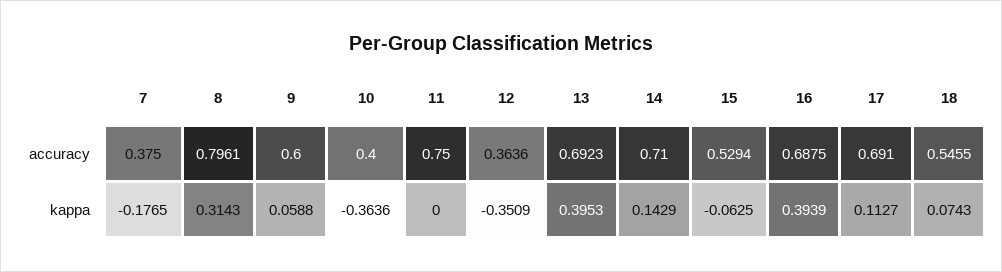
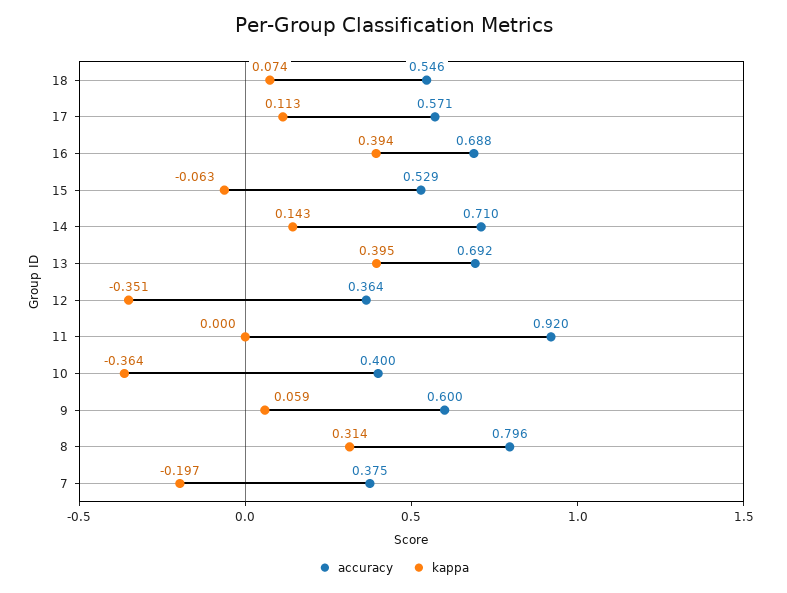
  {
    "accuracy": {
      "7": 0.375,
      "8": 0.7961,
      "9": 0.6,
      "10": 0.4,
-     "11": 0.75,
+     "11": 0.92,
      "12": 0.3636,
      "13": 0.6923,
      "14": 0.71,
      "15": 0.5294,
      "16": 0.6875,
-     "17": 0.691,
+     "17": 0.571,
      "18": 0.5455
    },
    "kappa": {
-     "7": -0.1765,
+     "7": -0.197,
      "8": 0.3143,
      "9": 0.0588,
      "10": -0.3636,
      "11": 0,
      "12": -0.3509,
      "13": 0.3953,
      "14": 0.1429,
      "15": -0.0625,
      "16": 0.3939,
      "17": 0.1127,
      "18": 0.0743
    }
  }

